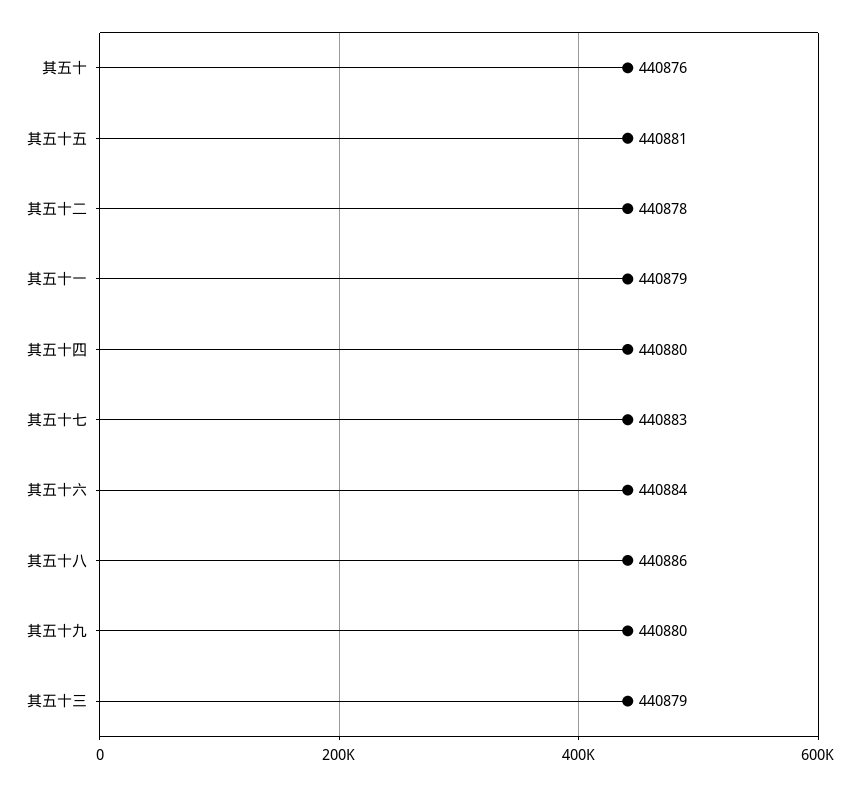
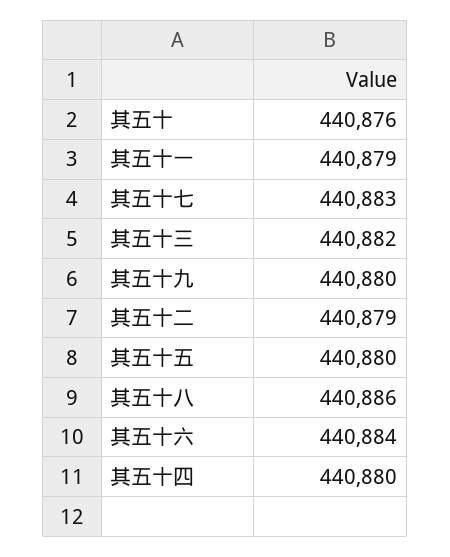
  {
    "其五十": 440876,
-   "其五十五": 440881,
+   "其五十五": 440880,
-   "其五十二": 440878,
+   "其五十二": 440879,
    "其五十一": 440879,
    "其五十四": 440880,
    "其五十七": 440883,
    "其五十六": 440884,
    "其五十八": 440886,
    "其五十九": 440880,
-   "其五十三": 440879
+   "其五十三": 440882
  }

